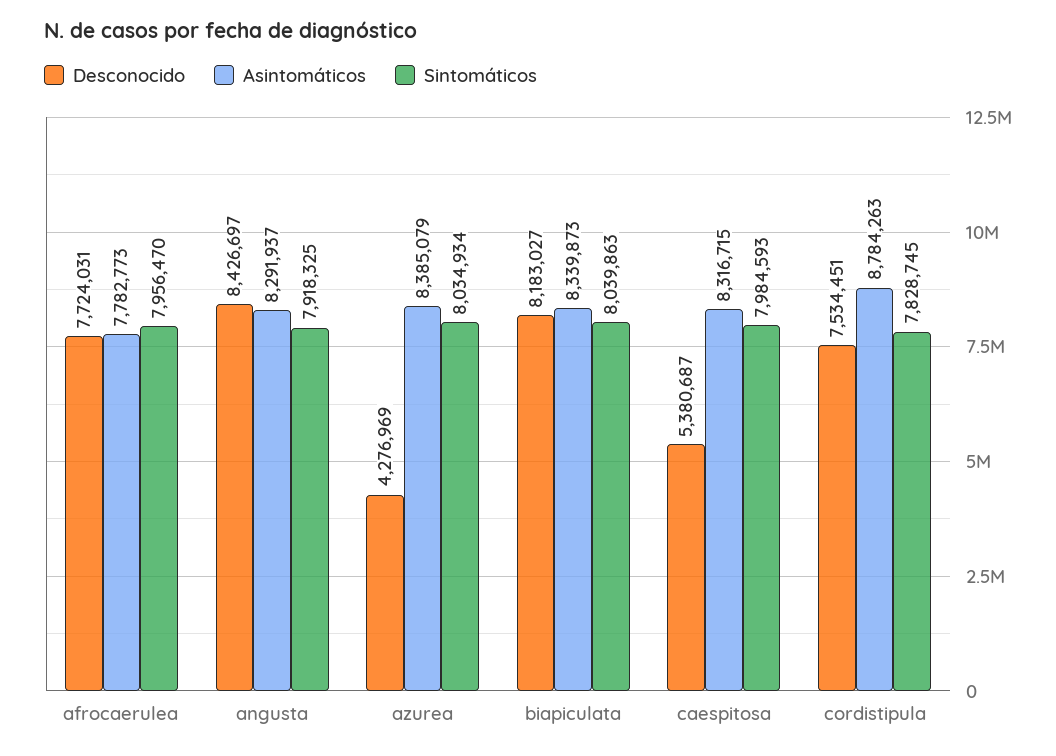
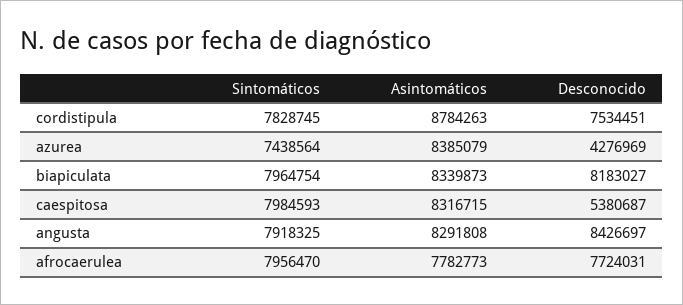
  {
    "Desconocido": {
      "afrocaerulea": 7724031,
      "angusta": 8426697,
      "azurea": 4276969,
      "biapiculata": 8183027,
      "caespitosa": 5380687,
      "cordistipula": 7534451
    },
    "Asintomáticos": {
      "afrocaerulea": 7782773,
-     "angusta": 8291937,
+     "angusta": 8291808,
      "azurea": 8385079,
      "biapiculata": 8339873,
      "caespitosa": 8316715,
      "cordistipula": 8784263
    },
    "Sintomáticos": {
      "afrocaerulea": 7956470,
      "angusta": 7918325,
-     "azurea": 8034934,
+     "azurea": 7438564,
-     "biapiculata": 8039863,
+     "biapiculata": 7964754,
      "caespitosa": 7984593,
      "cordistipula": 7828745
    }
  }

